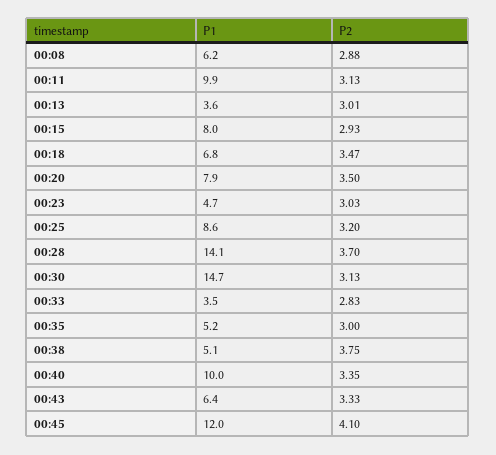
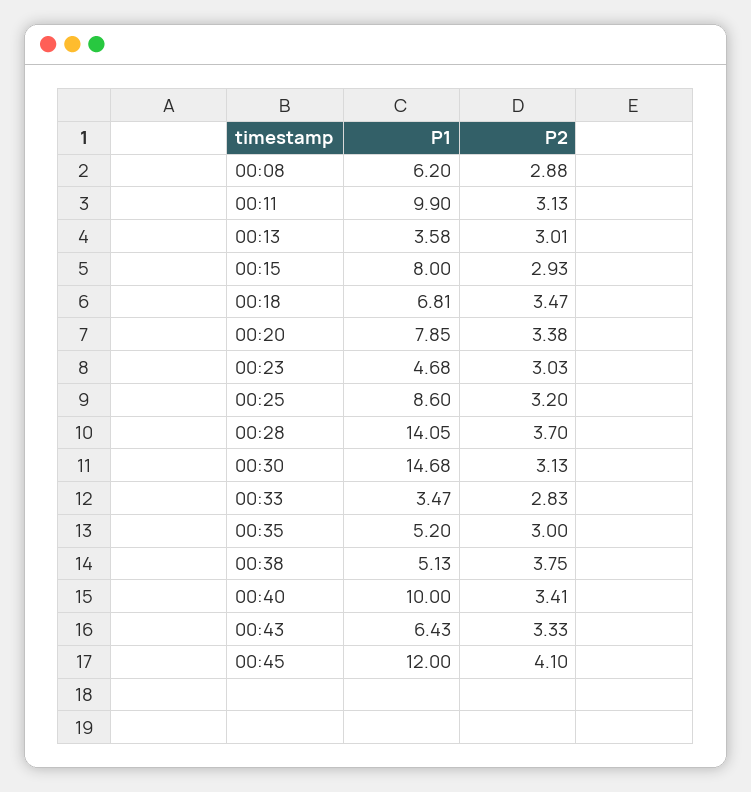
  {
    "P1": {
      "00:08": 6.2,
      "00:11": 9.9,
      "00:13": 3.58,
      "00:15": 8,
      "00:18": 6.81,
      "00:20": 7.85,
      "00:23": 4.68,
      "00:25": 8.6,
      "00:28": 14.05,
      "00:30": 14.68,
      "00:33": 3.47,
      "00:35": 5.2,
      "00:38": 5.13,
      "00:40": 10,
      "00:43": 6.43,
      "00:45": 12
    },
    "P2": {
      "00:08": 2.88,
      "00:11": 3.13,
      "00:13": 3.01,
      "00:15": 2.93,
      "00:18": 3.47,
-     "00:20": 3.5,
+     "00:20": 3.38,
      "00:23": 3.03,
      "00:25": 3.2,
      "00:28": 3.7,
      "00:30": 3.13,
      "00:33": 2.83,
      "00:35": 3,
      "00:38": 3.75,
-     "00:40": 3.35,
+     "00:40": 3.41,
      "00:43": 3.33,
      "00:45": 4.1
    }
  }

